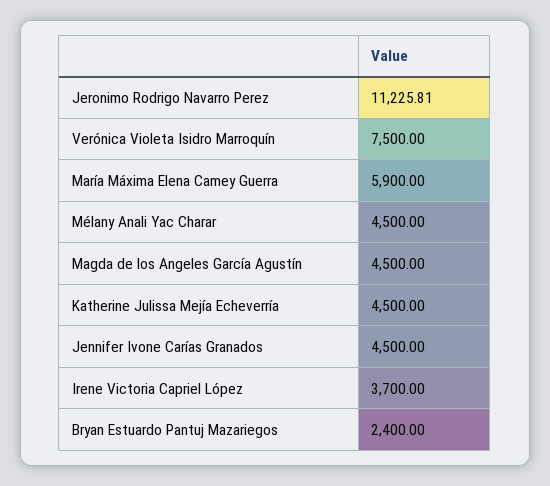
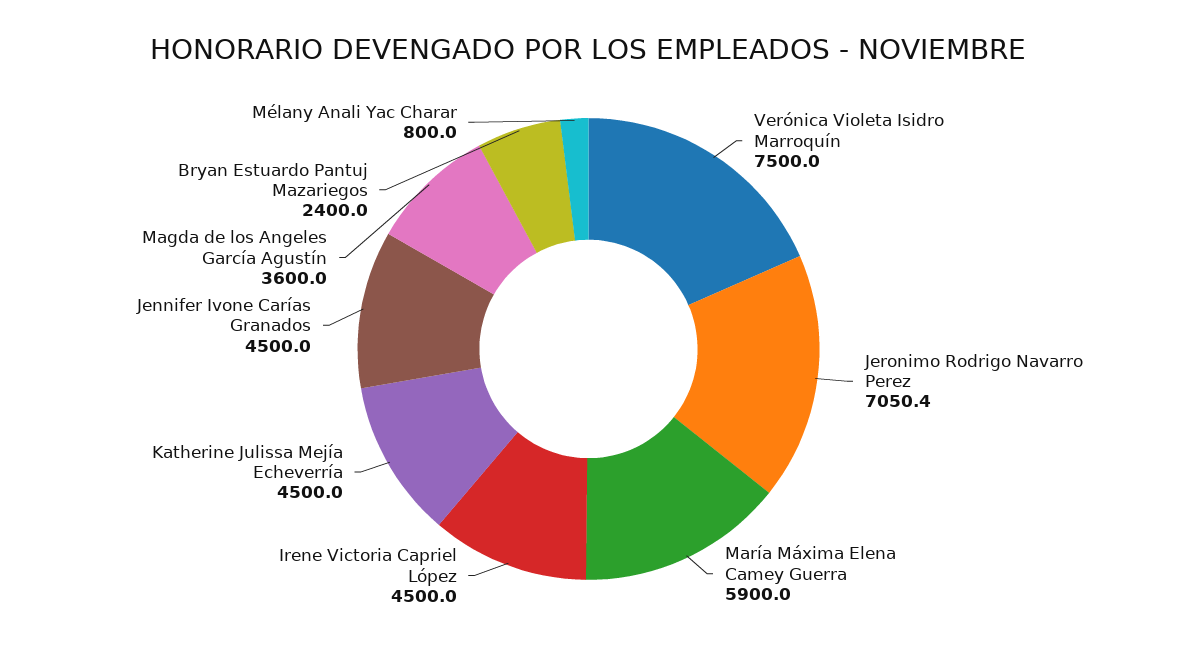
  {
-   "Jeronimo Rodrigo Navarro Perez": 11225.81,
+   "Jeronimo Rodrigo Navarro Perez": 7050.4,
    "Verónica Violeta Isidro Marroquín": 7500,
    "María Máxima Elena Camey Guerra": 5900,
-   "Mélany Anali Yac Charar": 4500,
+   "Mélany Anali Yac Charar": 800,
-   "Magda de los Angeles García Agustín": 4500,
+   "Magda de los Angeles García Agustín": 3600,
    "Katherine Julissa Mejía Echeverría": 4500,
    "Jennifer Ivone Carías Granados": 4500,
-   "Irene Victoria Capriel López": 3700,
+   "Irene Victoria Capriel López": 4500,
    "Bryan Estuardo Pantuj Mazariegos": 2400
  }

